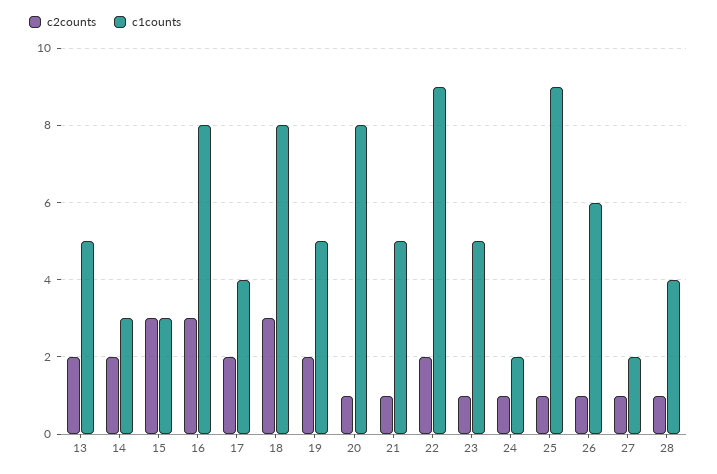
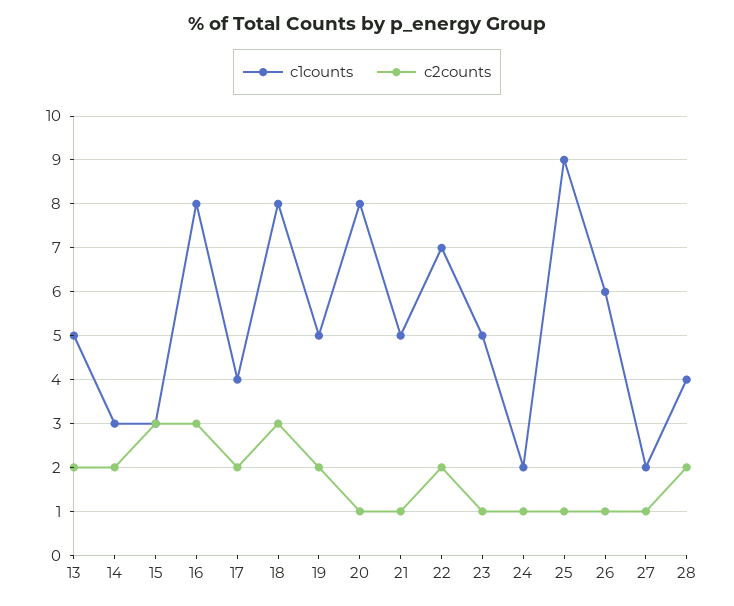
  {
    "c2counts": {
      "13": 2,
      "14": 2,
      "15": 3,
      "16": 3,
      "17": 2,
      "18": 3,
      "19": 2,
      "20": 1,
      "21": 1,
      "22": 2,
      "23": 1,
      "24": 1,
      "25": 1,
      "26": 1,
      "27": 1,
-     "28": 1
+     "28": 2
    },
    "c1counts": {
      "13": 5,
      "14": 3,
      "15": 3,
      "16": 8,
      "17": 4,
      "18": 8,
      "19": 5,
      "20": 8,
      "21": 5,
-     "22": 9,
+     "22": 7,
      "23": 5,
      "24": 2,
      "25": 9,
      "26": 6,
      "27": 2,
      "28": 4
    }
  }

